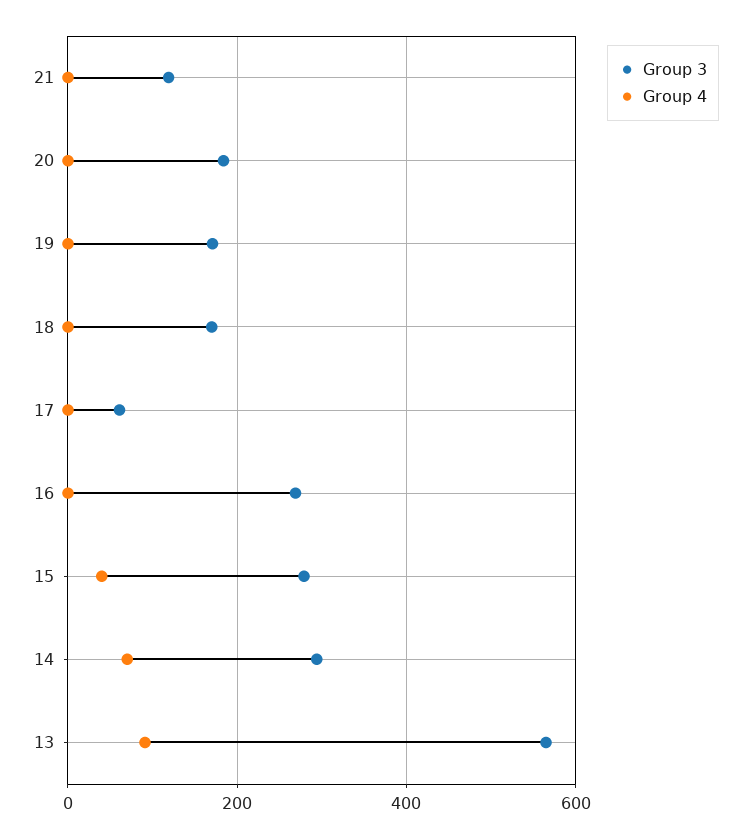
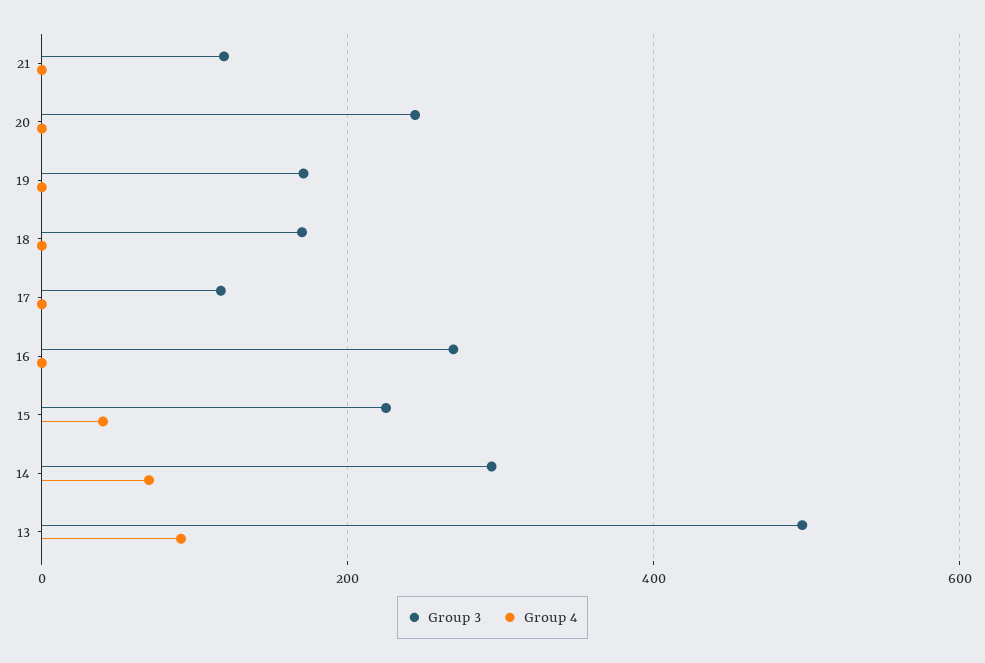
  {
    "Group 3": {
      "21": 120,
-     "20": 180,
+     "20": 240,
      "19": 180,
      "18": 180,
-     "17": 60,
+     "17": 120,
      "16": 260,
-     "15": 280,
+     "15": 220,
      "14": 300,
-     "13": 560
+     "13": 500
    },
    "Group 4": {
      "21": 0,
      "20": 0,
      "19": 0,
      "18": 0,
      "17": 0,
      "16": 0,
      "15": 40,
      "14": 80,
      "13": 100
    }
  }

